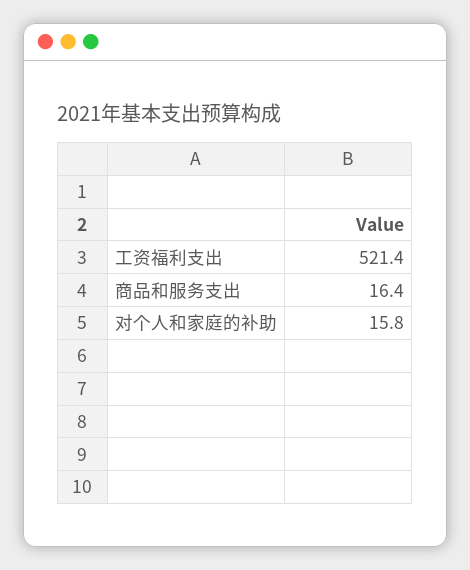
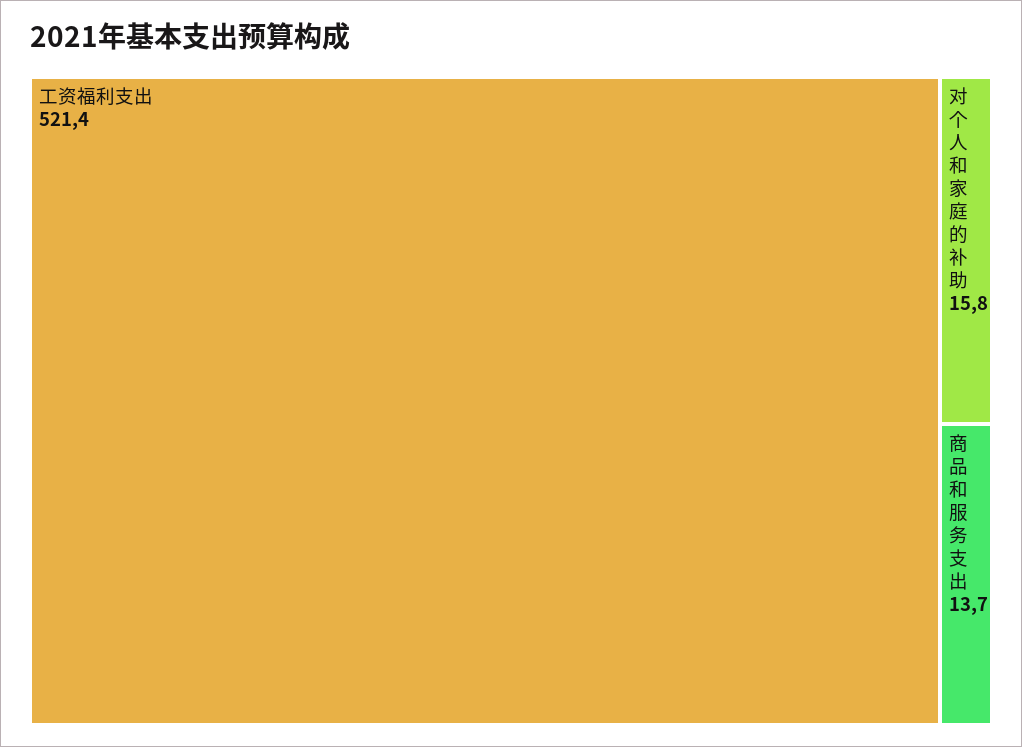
  {
    "工资福利支出": 521.4,
-   "商品和服务支出": 16.4,
+   "商品和服务支出": 13.7,
    "对个人和家庭的补助": 15.8
  }

